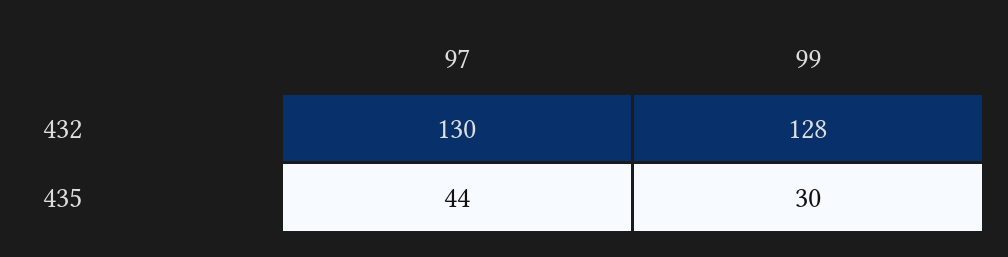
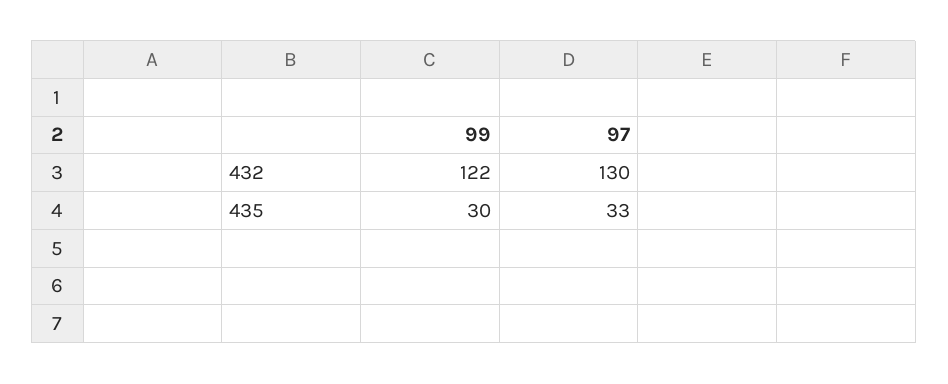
  {
    "97": {
      "432": 130,
-     "435": 44
+     "435": 33
    },
    "99": {
-     "432": 128,
+     "432": 122,
      "435": 30
    }
  }

